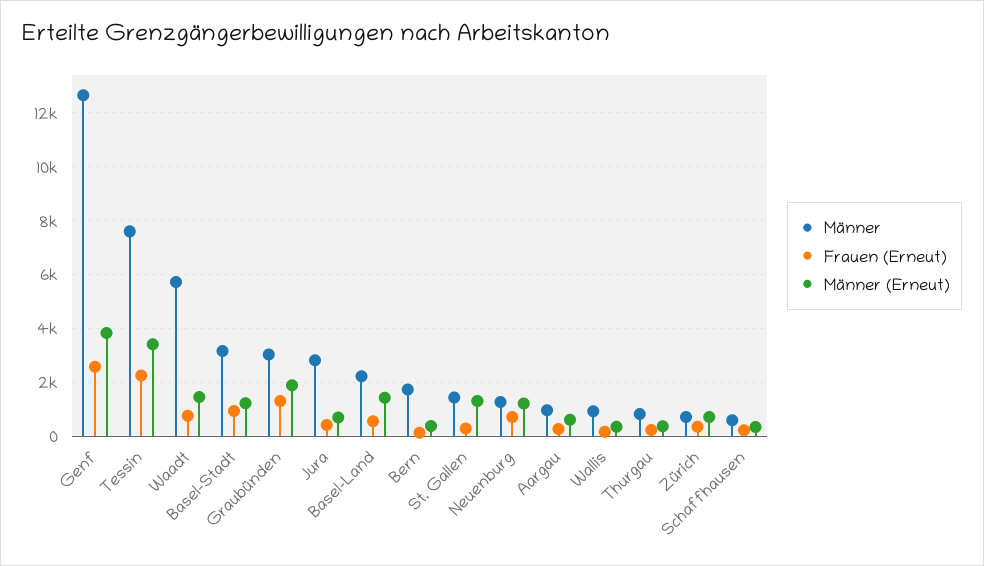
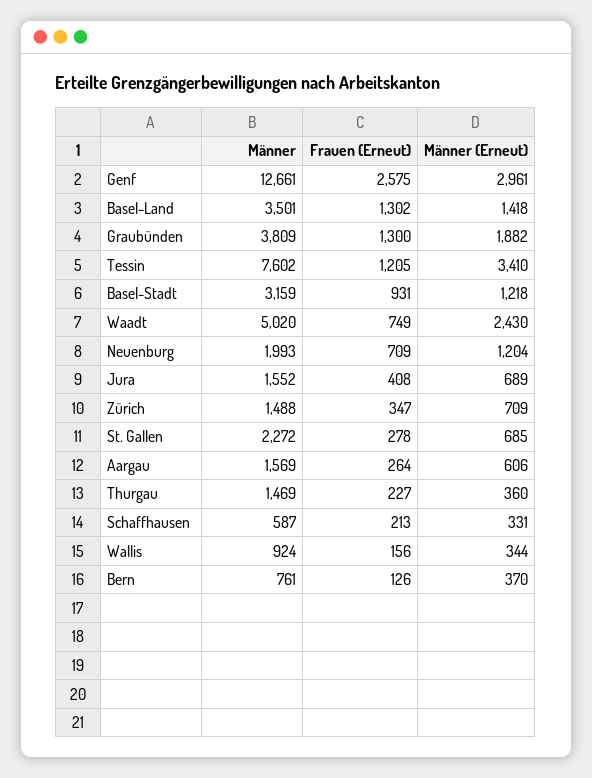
  {
    "Männer": {
      "Genf": 12661,
      "Tessin": 7602,
-     "Waadt": 5750,
+     "Waadt": 5020,
      "Basel-Stadt": 3159,
-     "Graubünden": 3000,
+     "Graubünden": 3809,
-     "Jura": 2750,
+     "Jura": 1552,
-     "Basel-Land": 2250,
+     "Basel-Land": 3501,
-     "Bern": 1750,
+     "Bern": 761,
-     "St. Gallen": 1500,
+     "St. Gallen": 2272,
-     "Neuenburg": 1250,
+     "Neuenburg": 1993,
-     "Aargau": 1000,
+     "Aargau": 1569,
      "Wallis": 924,
-     "Thurgau": 750,
+     "Thurgau": 1469,
-     "Zürich": 750,
+     "Zürich": 1488,
      "Schaffhausen": 587
    },
    "Frauen (Erneut)": {
      "Genf": 2575,
-     "Tessin": 2250,
+     "Tessin": 1205,
      "Waadt": 749,
      "Basel-Stadt": 931,
      "Graubünden": 1300,
      "Jura": 408,
-     "Basel-Land": 500,
+     "Basel-Land": 1302,
      "Bern": 126,
      "St. Gallen": 278,
      "Neuenburg": 709,
      "Aargau": 264,
      "Wallis": 156,
      "Thurgau": 227,
      "Zürich": 347,
      "Schaffhausen": 213
    },
    "Männer (Erneut)": {
-     "Genf": 3750,
+     "Genf": 2961,
      "Tessin": 3410,
-     "Waadt": 1500,
+     "Waadt": 2430,
      "Basel-Stadt": 1218,
      "Graubünden": 1882,
      "Jura": 689,
      "Basel-Land": 1418,
      "Bern": 370,
-     "St. Gallen": 1250,
+     "St. Gallen": 685,
      "Neuenburg": 1204,
      "Aargau": 606,
      "Wallis": 344,
      "Thurgau": 360,
      "Zürich": 709,
      "Schaffhausen": 331
    }
  }

